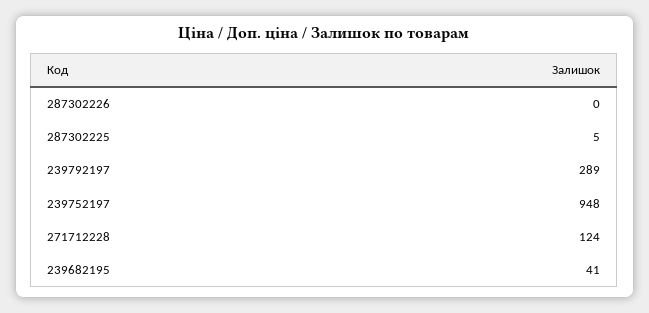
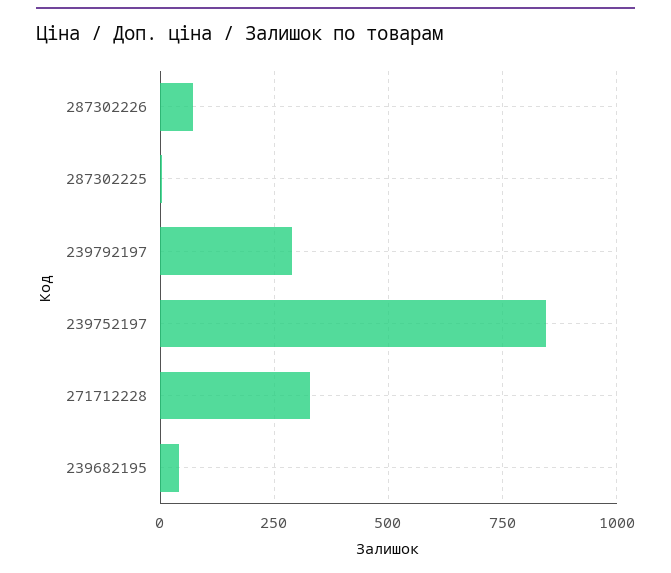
  {
-   "287302226": 0,
+   "287302226": 75,
    "287302225": 5,
    "239792197": 289,
-   "239752197": 948,
+   "239752197": 850,
-   "271712228": 124,
+   "271712228": 325,
    "239682195": 41
  }

